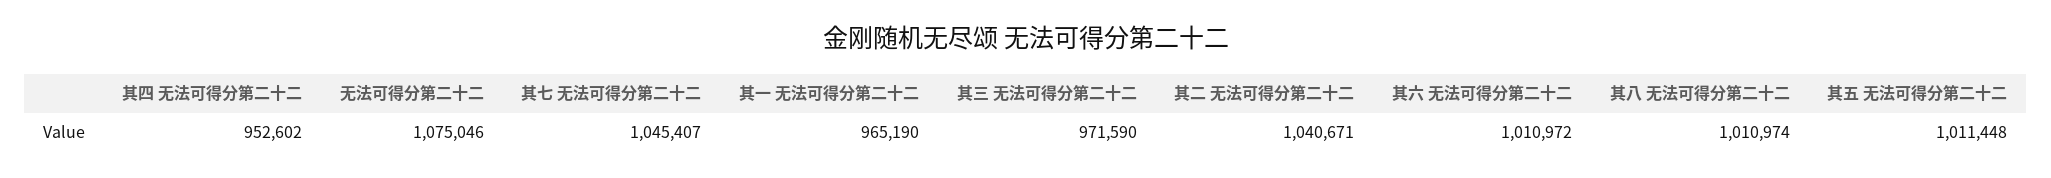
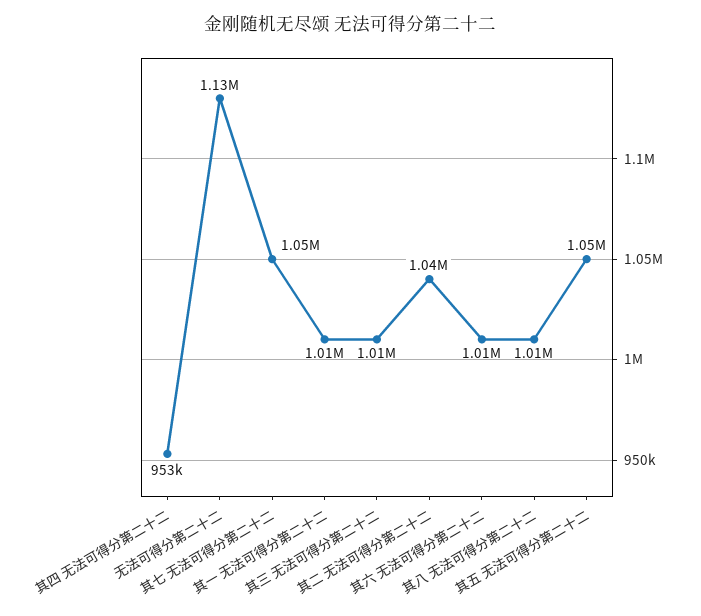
  {
    "其四 无法可得分第二十二": 952602,
-   "无法可得分第二十二": 1075046,
+   "无法可得分第二十二": 1130000,
    "其七 无法可得分第二十二": 1045407,
-   "其一 无法可得分第二十二": 965190,
+   "其一 无法可得分第二十二": 1010000,
-   "其三 无法可得分第二十二": 971590,
+   "其三 无法可得分第二十二": 1010000,
    "其二 无法可得分第二十二": 1040671,
    "其六 无法可得分第二十二": 1010972,
    "其八 无法可得分第二十二": 1010974,
-   "其五 无法可得分第二十二": 1011448
+   "其五 无法可得分第二十二": 1050000
  }

